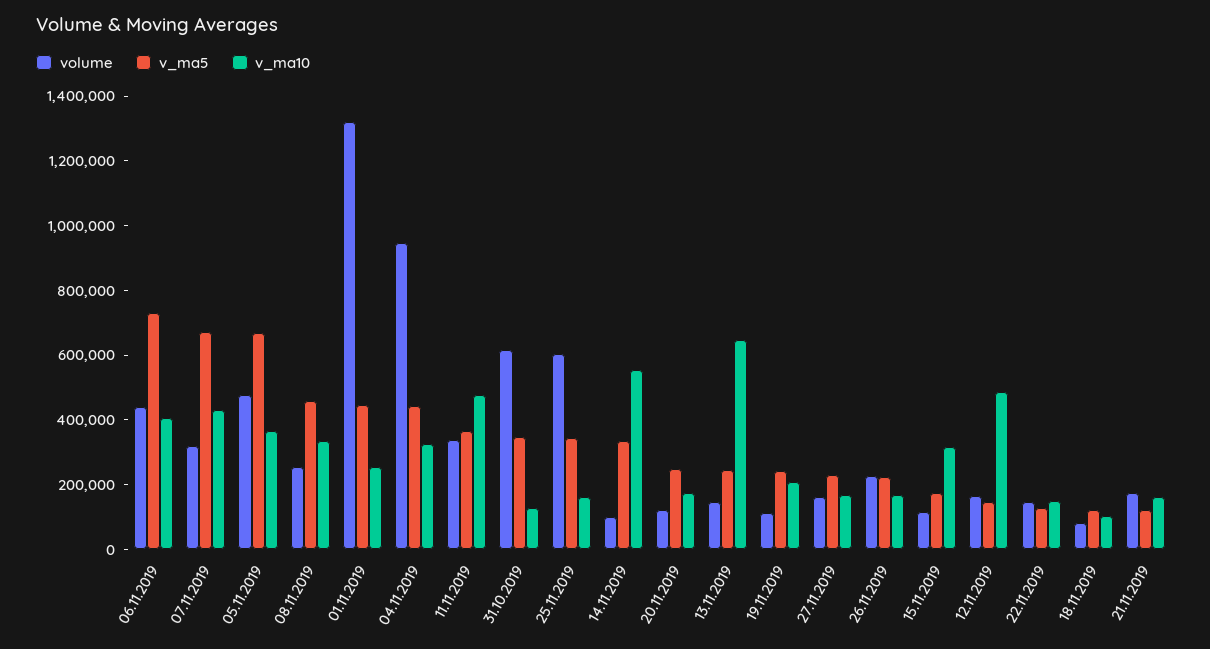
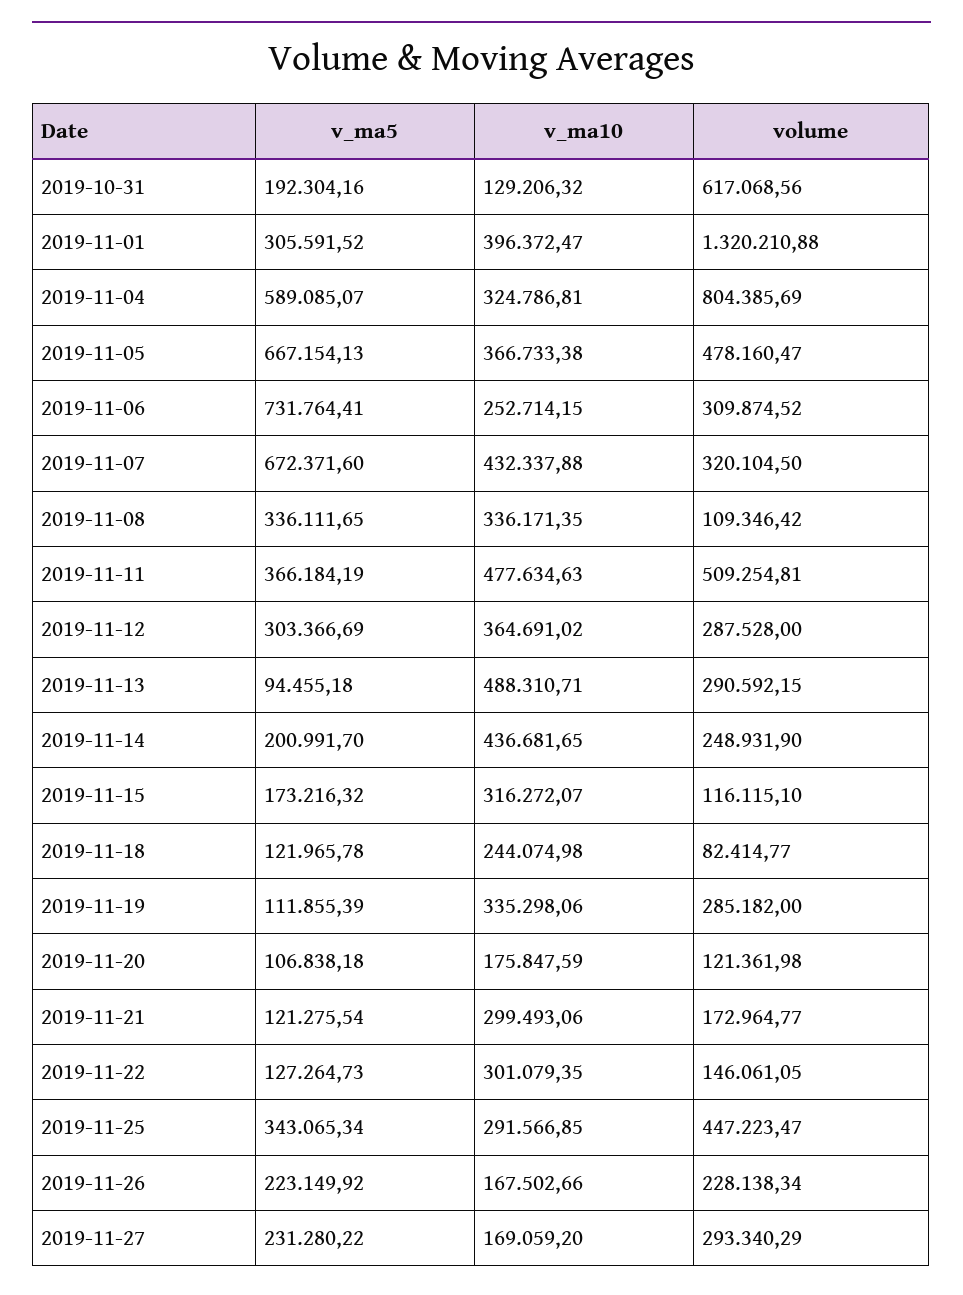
  {
    "volume": {
-     "06.11.2019": 450000,
+     "06.11.2019": 309874.52,
      "07.11.2019": 320104.5,
      "05.11.2019": 478160.47,
-     "08.11.2019": 250000,
+     "08.11.2019": 109346.42,
      "01.11.2019": 1320210.88,
-     "04.11.2019": 950000,
+     "04.11.2019": 804385.69,
-     "11.11.2019": 350000,
+     "11.11.2019": 509254.81,
      "31.10.2019": 617068.56,
-     "25.11.2019": 600000,
+     "25.11.2019": 447223.47,
-     "14.11.2019": 100000,
+     "14.11.2019": 248931.9,
      "20.11.2019": 121361.98,
-     "13.11.2019": 150000,
+     "13.11.2019": 290592.15,
-     "19.11.2019": 100000,
+     "19.11.2019": 285182,
-     "27.11.2019": 150000,
+     "27.11.2019": 293340.29,
      "26.11.2019": 228138.34,
      "15.11.2019": 116115.1,
-     "12.11.2019": 150000,
+     "12.11.2019": 287528,
      "22.11.2019": 146061.05,
      "18.11.2019": 82414.77,
      "21.11.2019": 172964.77
    },
    "v_ma5": {
      "06.11.2019": 731764.41,
      "07.11.2019": 672371.6,
      "05.11.2019": 667154.13,
-     "08.11.2019": 450000,
+     "08.11.2019": 336111.65,
-     "01.11.2019": 450000,
+     "01.11.2019": 305591.52,
-     "04.11.2019": 450000,
+     "04.11.2019": 589085.07,
      "11.11.2019": 366184.19,
-     "31.10.2019": 350000,
+     "31.10.2019": 192304.16,
      "25.11.2019": 343065.34,
-     "14.11.2019": 350000,
+     "14.11.2019": 200991.7,
-     "20.11.2019": 250000,
+     "20.11.2019": 106838.18,
-     "13.11.2019": 250000,
+     "13.11.2019": 94455.18,
-     "19.11.2019": 250000,
+     "19.11.2019": 111855.39,
      "27.11.2019": 231280.22,
      "26.11.2019": 223149.92,
      "15.11.2019": 173216.32,
-     "12.11.2019": 150000,
+     "12.11.2019": 303366.69,
      "22.11.2019": 127264.73,
      "18.11.2019": 121965.78,
      "21.11.2019": 121275.54
    },
    "v_ma10": {
-     "06.11.2019": 400000,
+     "06.11.2019": 252714.15,
      "07.11.2019": 432337.88,
      "05.11.2019": 366733.38,
      "08.11.2019": 336171.35,
-     "01.11.2019": 250000,
+     "01.11.2019": 396372.47,
      "04.11.2019": 324786.81,
      "11.11.2019": 477634.63,
      "31.10.2019": 129206.32,
-     "25.11.2019": 150000,
+     "25.11.2019": 291566.85,
-     "14.11.2019": 550000,
+     "14.11.2019": 436681.65,
      "20.11.2019": 175847.59,
-     "13.11.2019": 650000,
+     "13.11.2019": 488310.71,
-     "19.11.2019": 200000,
+     "19.11.2019": 335298.06,
      "27.11.2019": 169059.2,
      "26.11.2019": 167502.66,
      "15.11.2019": 316272.07,
-     "12.11.2019": 500000,
+     "12.11.2019": 364691.02,
-     "22.11.2019": 150000,
+     "22.11.2019": 301079.35,
-     "18.11.2019": 100000,
+     "18.11.2019": 244074.98,
-     "21.11.2019": 150000
+     "21.11.2019": 299493.06
    }
  }

